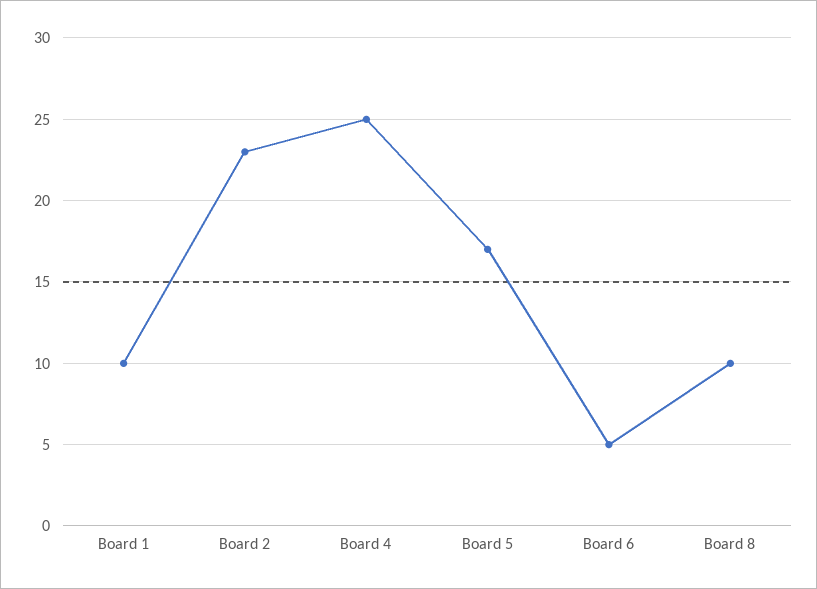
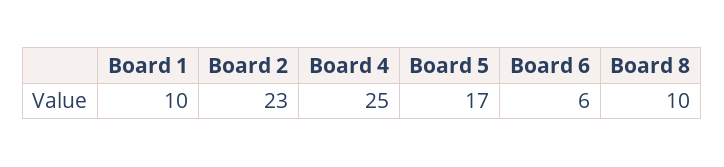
  {
    "Board 1": 10,
    "Board 2": 23,
    "Board 4": 25,
    "Board 5": 17,
-   "Board 6": 5,
+   "Board 6": 6,
    "Board 8": 10
  }

